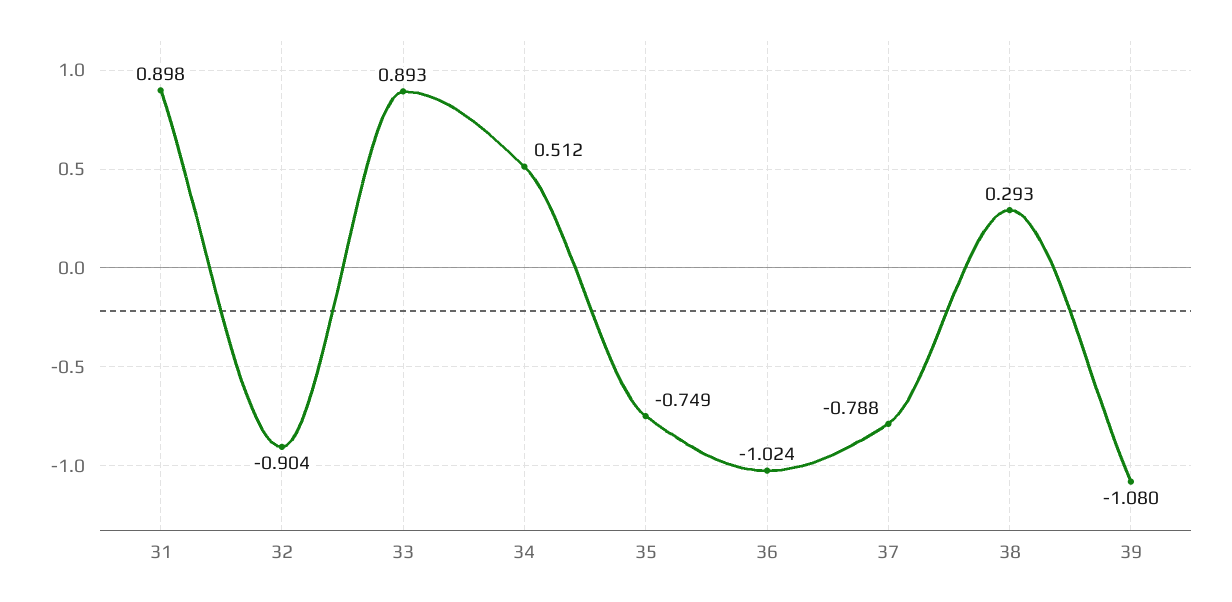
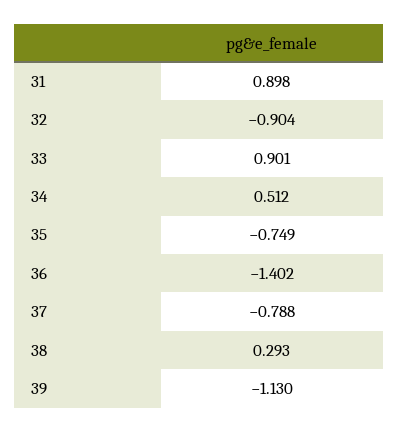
  {
    "31": 0.898,
    "32": -0.904,
-   "33": 0.893,
+   "33": 0.901,
    "34": 0.512,
    "35": -0.749,
-   "36": -1.024,
+   "36": -1.402,
    "37": -0.788,
    "38": 0.293,
-   "39": -1.08
+   "39": -1.13
  }

